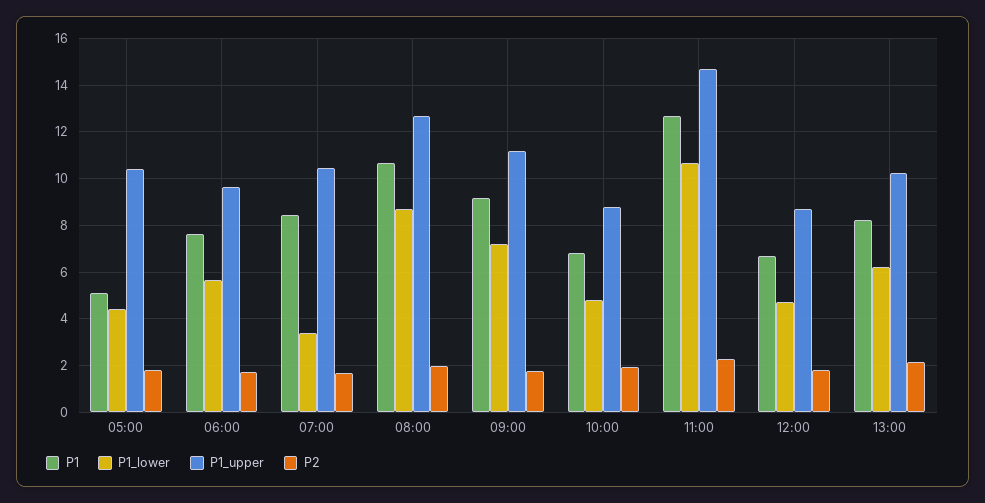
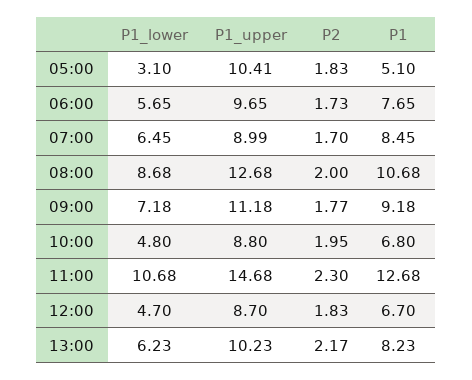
  {
    "P1": {
      "05:00": 5.1,
      "06:00": 7.65,
      "07:00": 8.45,
      "08:00": 10.68,
      "09:00": 9.18,
      "10:00": 6.8,
      "11:00": 12.68,
      "12:00": 6.7,
      "13:00": 8.23
    },
    "P1_lower": {
-     "05:00": 4.5,
+     "05:00": 3.1,
      "06:00": 5.65,
-     "07:00": 3.5,
+     "07:00": 6.45,
      "08:00": 8.68,
      "09:00": 7.18,
      "10:00": 4.8,
      "11:00": 10.68,
      "12:00": 4.7,
      "13:00": 6.23
    },
    "P1_upper": {
      "05:00": 10.41,
      "06:00": 9.65,
-     "07:00": 10.5,
+     "07:00": 8.99,
      "08:00": 12.68,
      "09:00": 11.18,
      "10:00": 8.8,
      "11:00": 14.68,
      "12:00": 8.7,
      "13:00": 10.23
    },
    "P2": {
      "05:00": 1.83,
      "06:00": 1.73,
      "07:00": 1.7,
      "08:00": 2,
      "09:00": 1.77,
      "10:00": 1.95,
      "11:00": 2.3,
      "12:00": 1.83,
      "13:00": 2.17
    }
  }

